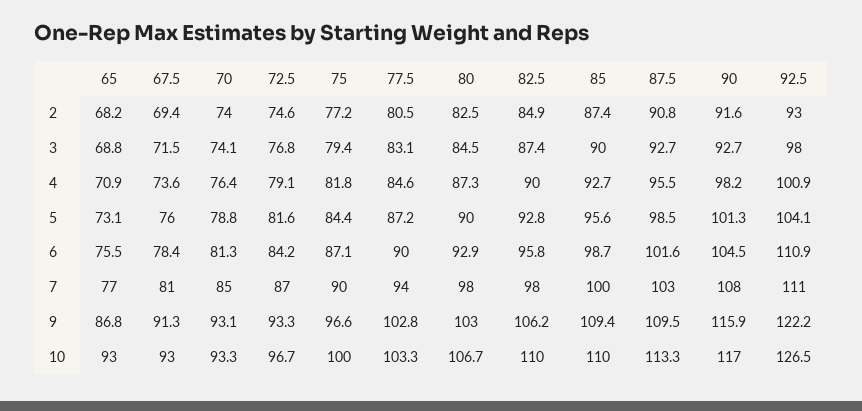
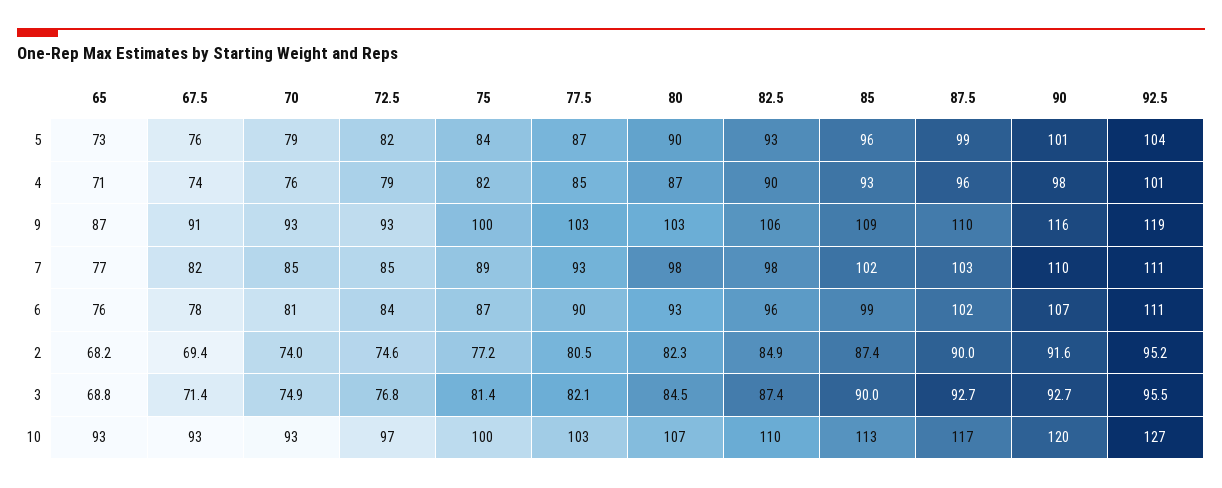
  {
    "65": {
      "2": 68.2,
      "3": 68.8,
      "4": 70.9,
      "5": 73.1,
      "6": 75.5,
      "7": 77,
      "9": 86.8,
      "10": 93
    },
    "67.5": {
      "2": 69.4,
-     "3": 71.5,
+     "3": 71.4,
      "4": 73.6,
      "5": 76,
      "6": 78.4,
-     "7": 81,
+     "7": 82,
      "9": 91.3,
      "10": 93
    },
    "70": {
      "2": 74,
-     "3": 74.1,
+     "3": 74.9,
      "4": 76.4,
      "5": 78.8,
      "6": 81.3,
      "7": 85,
      "9": 93.1,
      "10": 93.3
    },
    "72.5": {
      "2": 74.6,
      "3": 76.8,
      "4": 79.1,
      "5": 81.6,
      "6": 84.2,
-     "7": 87,
+     "7": 85,
      "9": 93.3,
      "10": 96.7
    },
    "75": {
      "2": 77.2,
-     "3": 79.4,
+     "3": 81.4,
      "4": 81.8,
      "5": 84.4,
      "6": 87.1,
-     "7": 90,
+     "7": 89,
-     "9": 96.6,
+     "9": 100,
      "10": 100
    },
    "77.5": {
      "2": 80.5,
-     "3": 83.1,
+     "3": 82.1,
      "4": 84.6,
      "5": 87.2,
      "6": 90,
-     "7": 94,
+     "7": 93,
      "9": 102.8,
      "10": 103.3
    },
    "80": {
-     "2": 82.5,
+     "2": 82.3,
      "3": 84.5,
      "4": 87.3,
      "5": 90,
      "6": 92.9,
      "7": 98,
      "9": 103,
      "10": 106.7
    },
    "82.5": {
      "2": 84.9,
      "3": 87.4,
      "4": 90,
      "5": 92.8,
      "6": 95.8,
      "7": 98,
      "9": 106.2,
      "10": 110
    },
    "85": {
      "2": 87.4,
      "3": 90,
      "4": 92.7,
      "5": 95.6,
      "6": 98.7,
-     "7": 100,
+     "7": 102,
      "9": 109.4,
-     "10": 110
+     "10": 113
    },
    "87.5": {
-     "2": 90.8,
+     "2": 90,
      "3": 92.7,
      "4": 95.5,
      "5": 98.5,
      "6": 101.6,
      "7": 103,
      "9": 109.5,
-     "10": 113.3
+     "10": 117
    },
    "90": {
      "2": 91.6,
      "3": 92.7,
      "4": 98.2,
      "5": 101.3,
-     "6": 104.5,
+     "6": 107,
-     "7": 108,
+     "7": 110,
      "9": 115.9,
-     "10": 117
+     "10": 120
    },
    "92.5": {
-     "2": 93,
+     "2": 95.2,
-     "3": 98,
+     "3": 95.5,
      "4": 100.9,
      "5": 104.1,
      "6": 110.9,
      "7": 111,
-     "9": 122.2,
+     "9": 119,
      "10": 126.5
    }
  }

